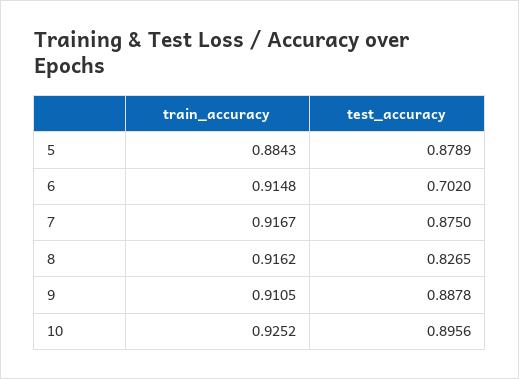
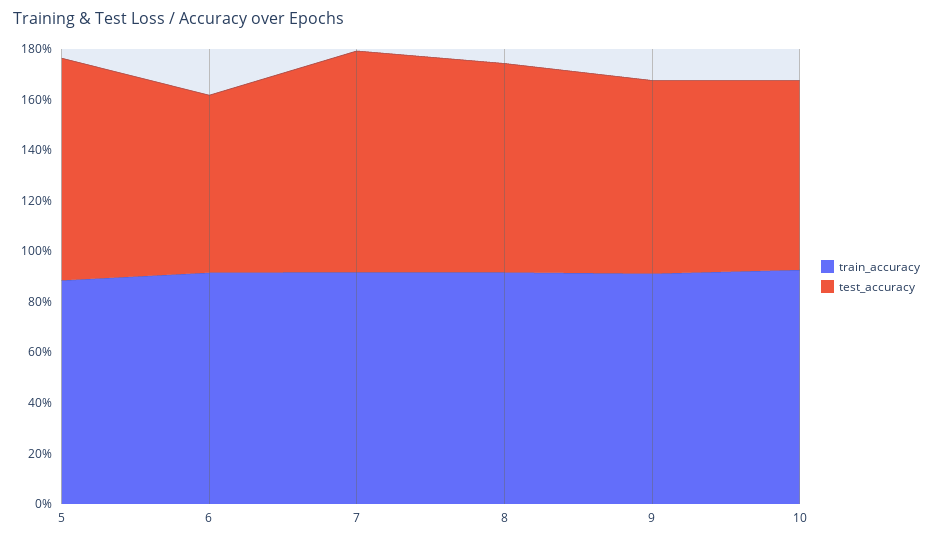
  {
    "train_accuracy": {
      "5": 0.8843,
      "6": 0.9148,
      "7": 0.9167,
      "8": 0.9162,
      "9": 0.9105,
      "10": 0.9252
    },
    "test_accuracy": {
      "5": 0.8789,
      "6": 0.702,
      "7": 0.875,
      "8": 0.8265,
-     "9": 0.8878,
+     "9": 0.75,
-     "10": 0.8956
+     "10": 0.75
    }
  }

